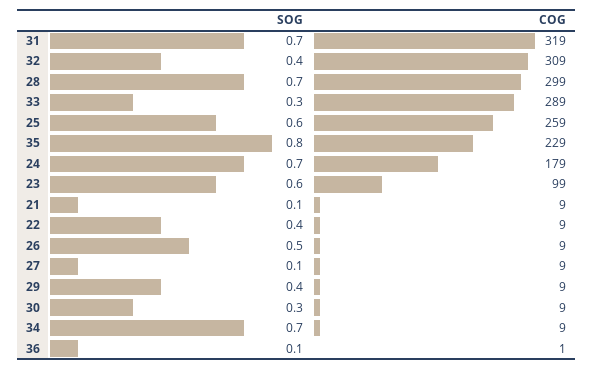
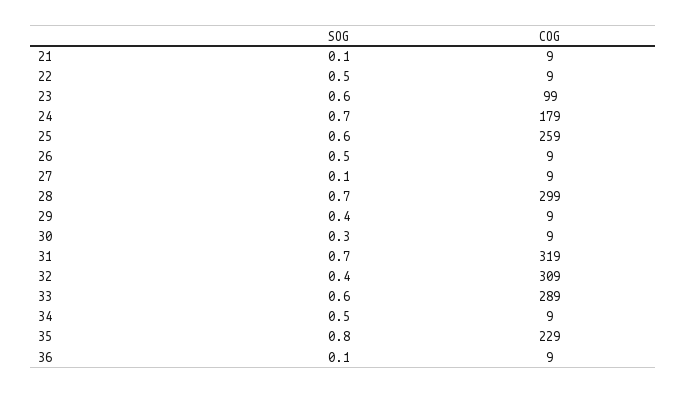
  {
    "SOG": {
      "31": 0.7,
      "32": 0.4,
      "28": 0.7,
-     "33": 0.3,
+     "33": 0.6,
      "25": 0.6,
      "35": 0.8,
      "24": 0.7,
      "23": 0.6,
      "21": 0.1,
-     "22": 0.4,
+     "22": 0.5,
      "26": 0.5,
      "27": 0.1,
      "29": 0.4,
      "30": 0.3,
-     "34": 0.7,
+     "34": 0.5,
      "36": 0.1
    },
    "COG": {
      "31": 319,
      "32": 309,
      "28": 299,
      "33": 289,
      "25": 259,
      "35": 229,
      "24": 179,
      "23": 99,
      "21": 9,
      "22": 9,
      "26": 9,
      "27": 9,
      "29": 9,
      "30": 9,
      "34": 9,
-     "36": 1
+     "36": 9
    }
  }

